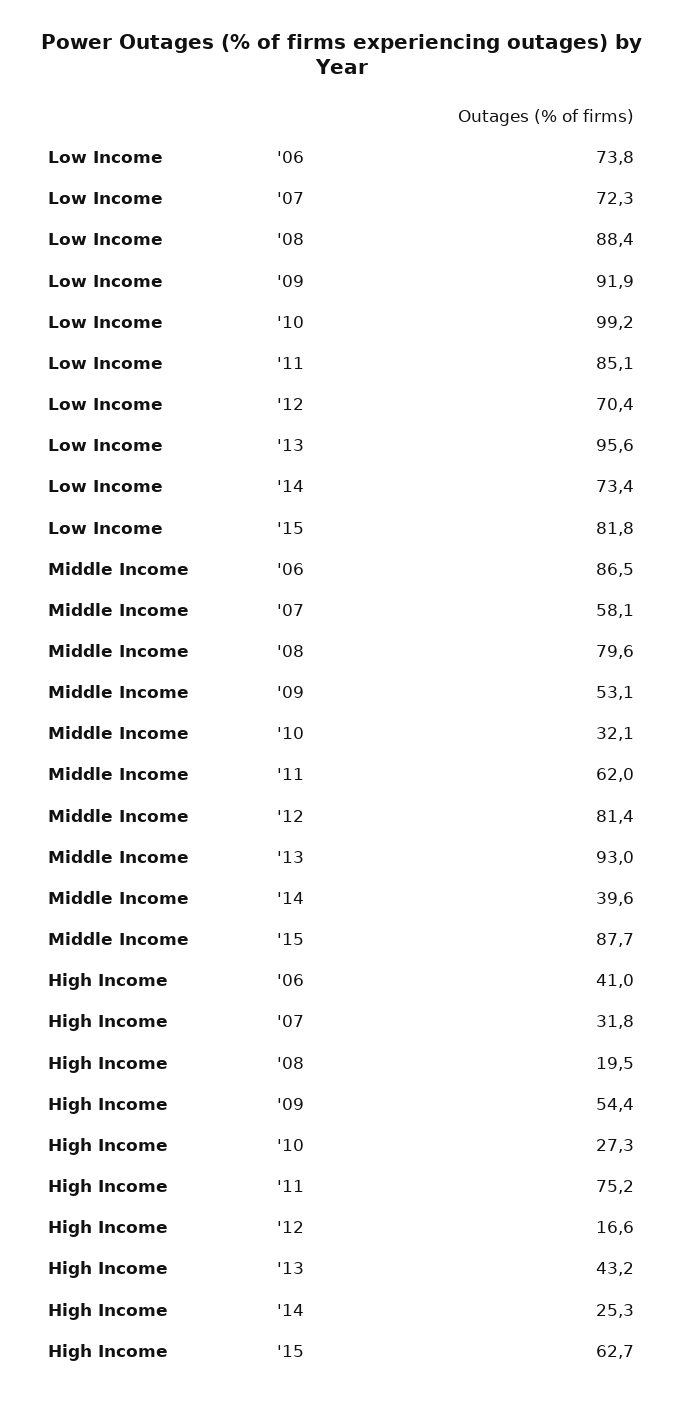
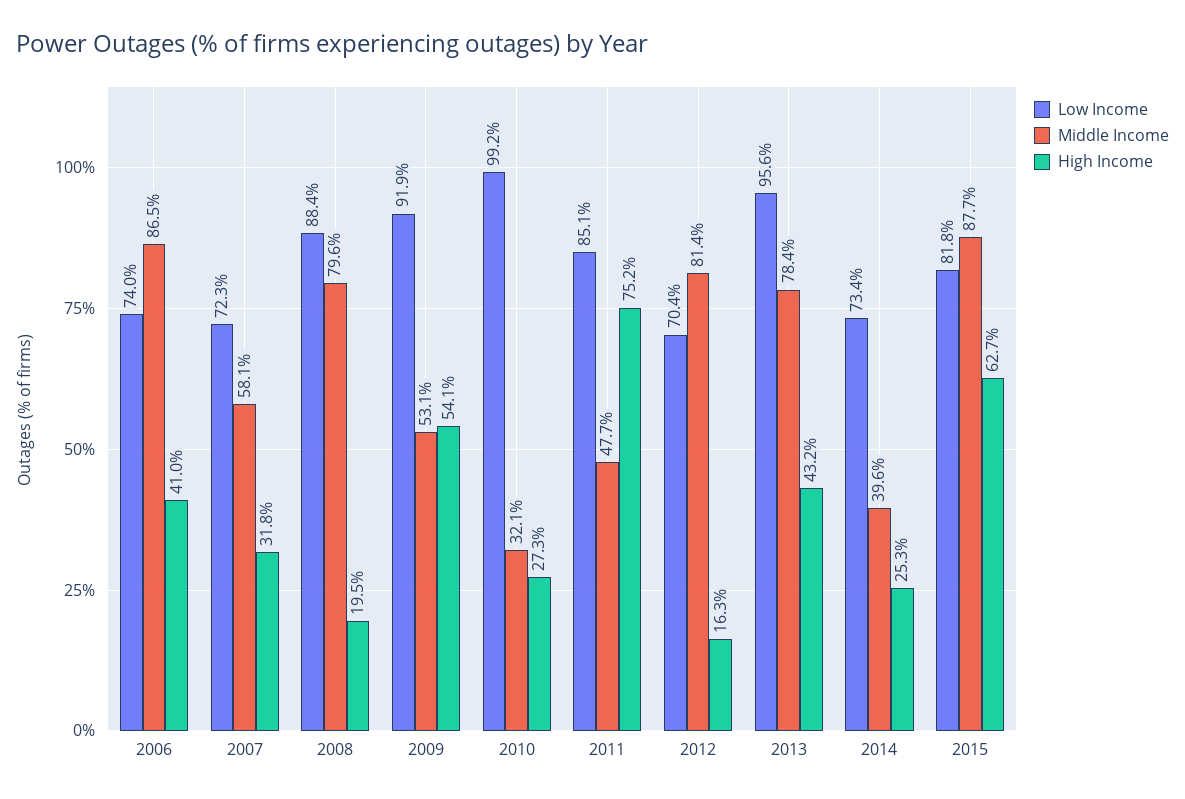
  {
    "Low Income": {
-     "'06": 73.8,
+     "'06": 74,
      "'07": 72.3,
      "'08": 88.4,
      "'09": 91.9,
      "'10": 99.2,
      "'11": 85.1,
      "'12": 70.4,
      "'13": 95.6,
      "'14": 73.4,
      "'15": 81.8
    },
    "Middle Income": {
      "'06": 86.5,
      "'07": 58.1,
      "'08": 79.6,
      "'09": 53.1,
      "'10": 32.1,
-     "'11": 62,
+     "'11": 47.7,
      "'12": 81.4,
-     "'13": 93,
+     "'13": 78.4,
      "'14": 39.6,
      "'15": 87.7
    },
    "High Income": {
      "'06": 41,
      "'07": 31.8,
      "'08": 19.5,
-     "'09": 54.4,
+     "'09": 54.1,
      "'10": 27.3,
      "'11": 75.2,
-     "'12": 16.6,
+     "'12": 16.3,
      "'13": 43.2,
      "'14": 25.3,
      "'15": 62.7
    }
  }

